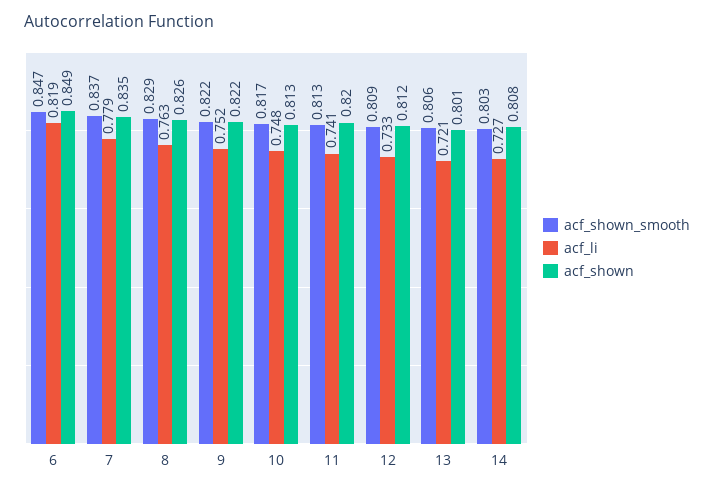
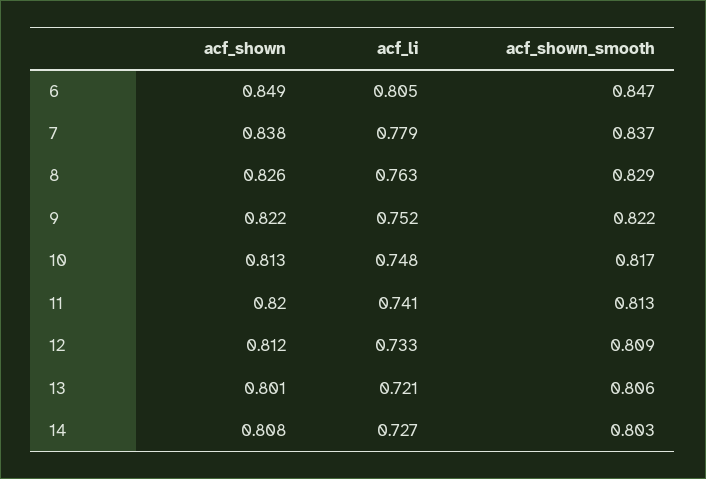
  {
    "acf_shown_smooth": {
      "6": 0.847,
      "7": 0.837,
      "8": 0.829,
      "9": 0.822,
      "10": 0.817,
      "11": 0.813,
      "12": 0.809,
      "13": 0.806,
      "14": 0.803
    },
    "acf_li": {
-     "6": 0.819,
+     "6": 0.805,
      "7": 0.779,
      "8": 0.763,
      "9": 0.752,
      "10": 0.748,
      "11": 0.741,
      "12": 0.733,
      "13": 0.721,
      "14": 0.727
    },
    "acf_shown": {
      "6": 0.849,
-     "7": 0.835,
+     "7": 0.838,
      "8": 0.826,
      "9": 0.822,
      "10": 0.813,
      "11": 0.82,
      "12": 0.812,
      "13": 0.801,
      "14": 0.808
    }
  }

